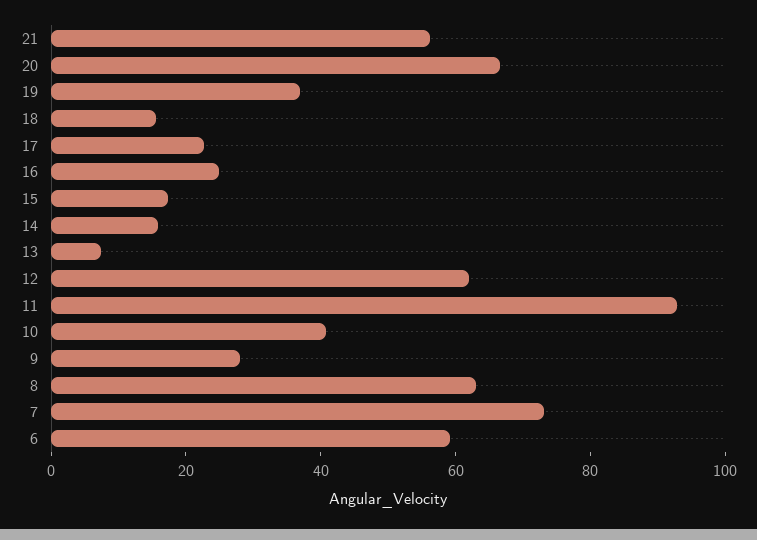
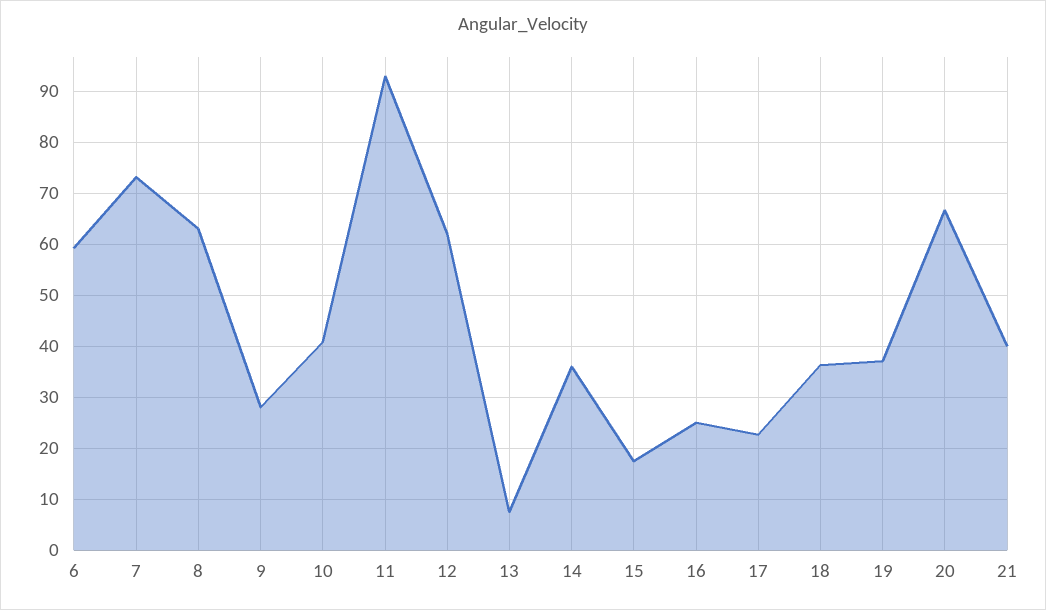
  {
-   "21": 55,
+   "21": 40,
    "20": 66,
    "19": 36,
-   "18": 15,
+   "18": 36,
    "17": 22,
    "16": 24,
    "15": 18,
-   "14": 15,
+   "14": 36,
    "13": 8,
    "12": 62,
    "11": 92,
    "10": 40,
    "9": 28,
    "8": 62,
    "7": 74,
    "6": 60
  }

